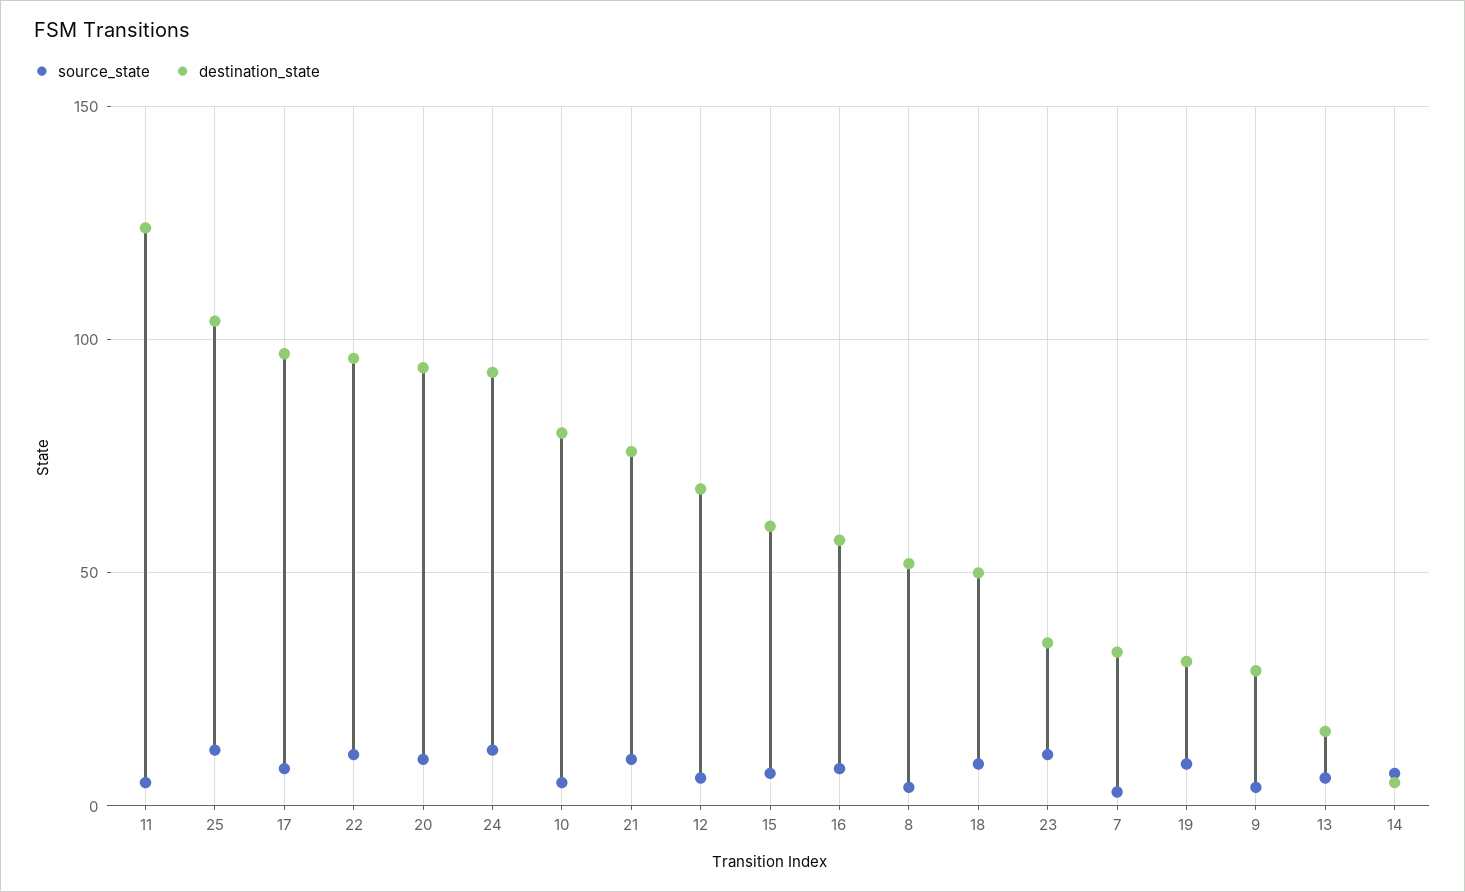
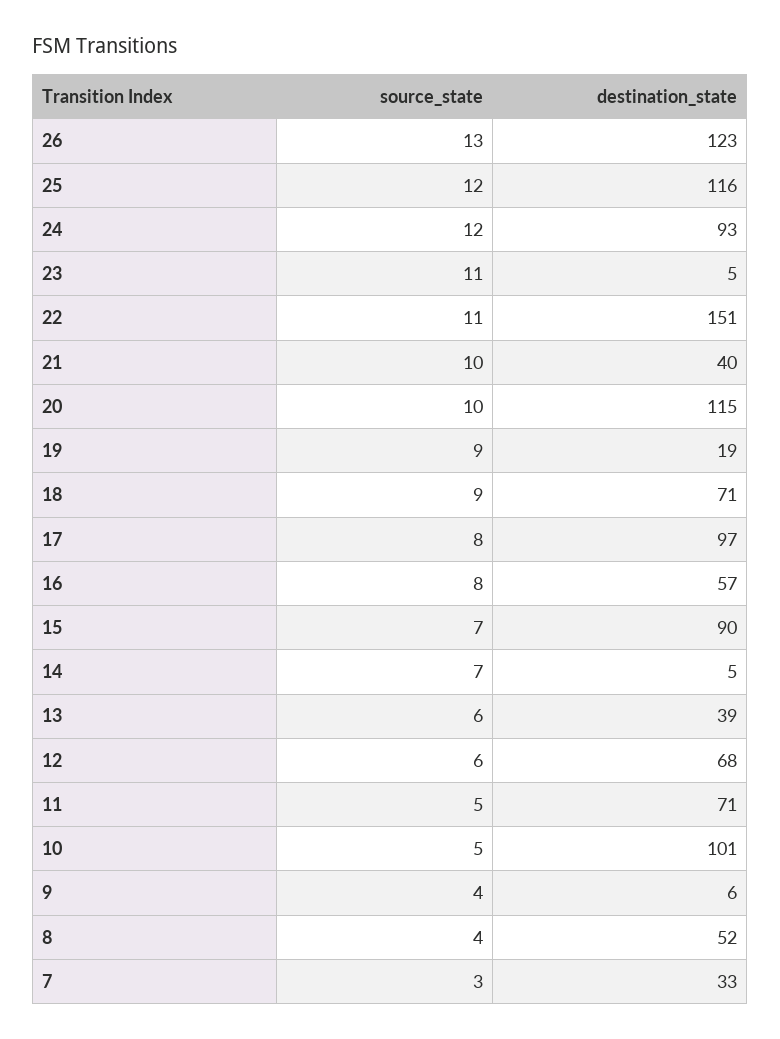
  {
    "source_state": {
      "11": 5,
      "25": 12,
      "17": 8,
      "22": 11,
      "20": 10,
      "24": 12,
      "10": 5,
      "21": 10,
      "12": 6,
      "15": 7,
      "16": 8,
      "8": 4,
      "18": 9,
      "23": 11,
      "7": 3,
      "19": 9,
      "9": 4,
      "13": 6,
-     "14": 7
+     "14": 7,
+     "26": 13
    },
    "destination_state": {
-     "11": 125,
+     "11": 71,
-     "25": 105,
+     "25": 116,
      "17": 97,
-     "22": 95,
+     "22": 151,
-     "20": 95,
+     "20": 115,
      "24": 93,
-     "10": 80,
+     "10": 101,
-     "21": 75,
+     "21": 40,
      "12": 68,
-     "15": 60,
+     "15": 90,
      "16": 57,
      "8": 52,
-     "18": 50,
+     "18": 71,
-     "23": 35,
+     "23": 5,
      "7": 33,
-     "19": 30,
+     "19": 19,
-     "9": 30,
+     "9": 6,
-     "13": 15,
+     "13": 39,
-     "14": 5
+     "14": 5,
+     "26": 123
    }
  }

